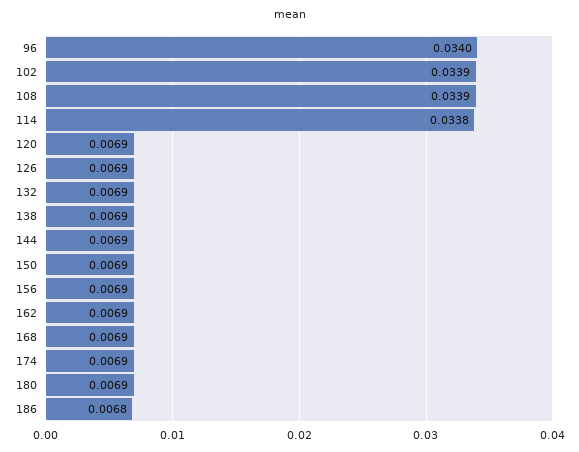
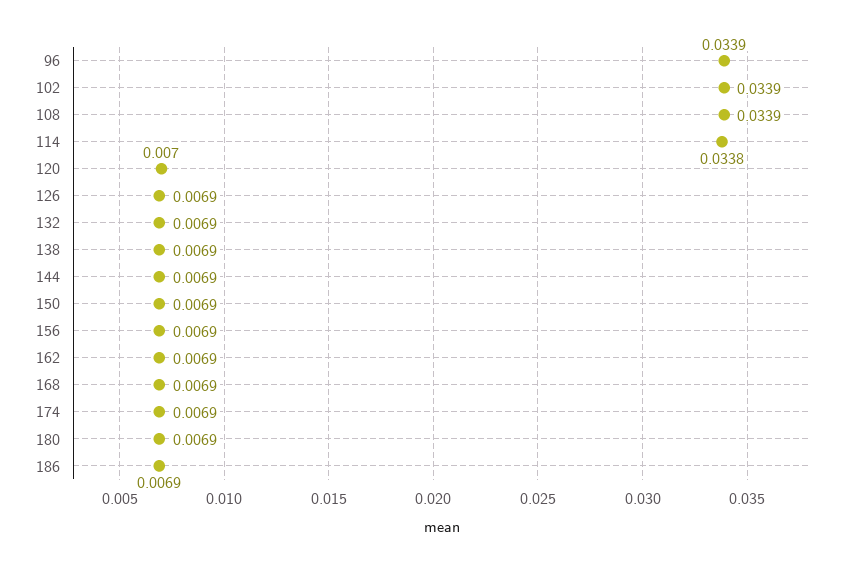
  {
-   "96": 0.034,
+   "96": 0.0339,
    "102": 0.0339,
    "108": 0.0339,
    "114": 0.0338,
-   "120": 0.0069,
+   "120": 0.007,
    "126": 0.0069,
    "132": 0.0069,
    "138": 0.0069,
    "144": 0.0069,
    "150": 0.0069,
    "156": 0.0069,
    "162": 0.0069,
    "168": 0.0069,
    "174": 0.0069,
    "180": 0.0069,
-   "186": 0.0068
+   "186": 0.0069
  }

